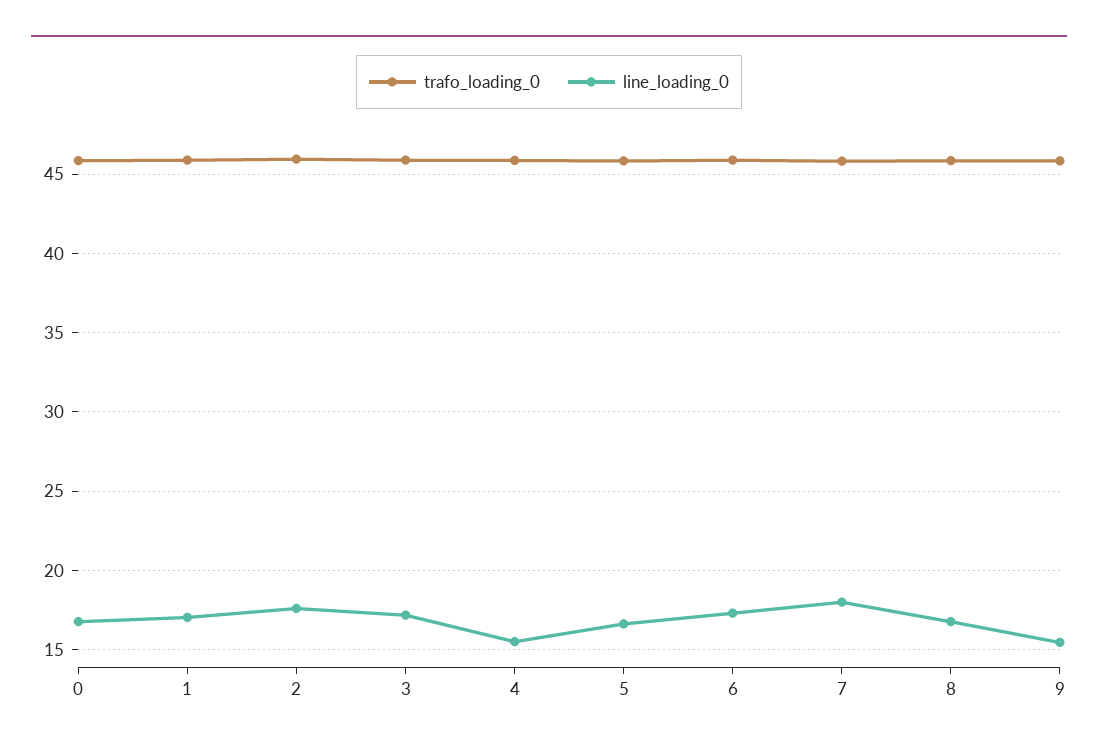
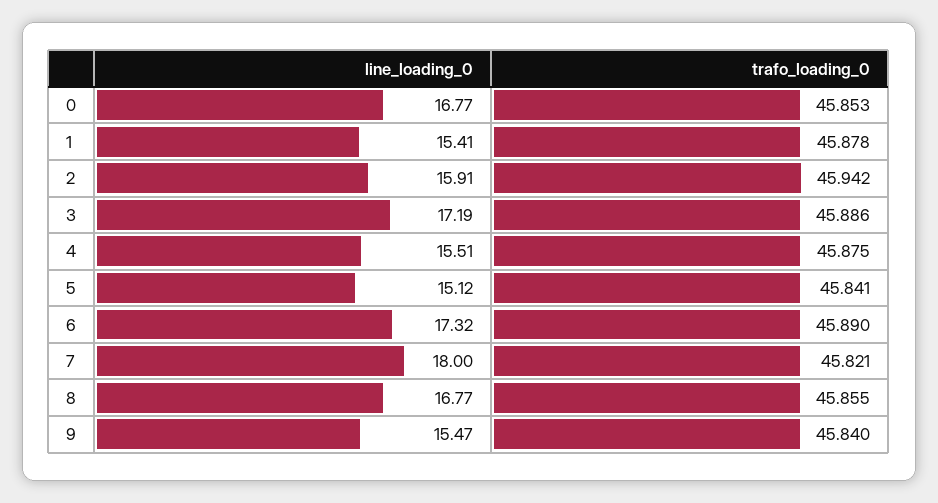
  {
    "trafo_loading_0": {
      "0": 45.853,
      "1": 45.878,
      "2": 45.942,
      "3": 45.886,
      "4": 45.875,
      "5": 45.841,
      "6": 45.89,
      "7": 45.821,
      "8": 45.855,
      "9": 45.84
    },
    "line_loading_0": {
      "0": 16.77,
-     "1": 17,
+     "1": 15.41,
-     "2": 17.5,
+     "2": 15.91,
      "3": 17.19,
      "4": 15.51,
-     "5": 16.5,
+     "5": 15.12,
      "6": 17.32,
      "7": 18,
      "8": 16.77,
      "9": 15.47
    }
  }

